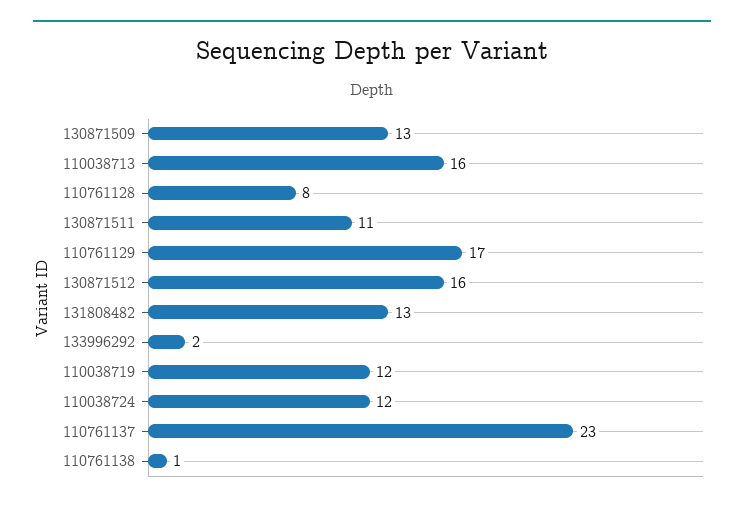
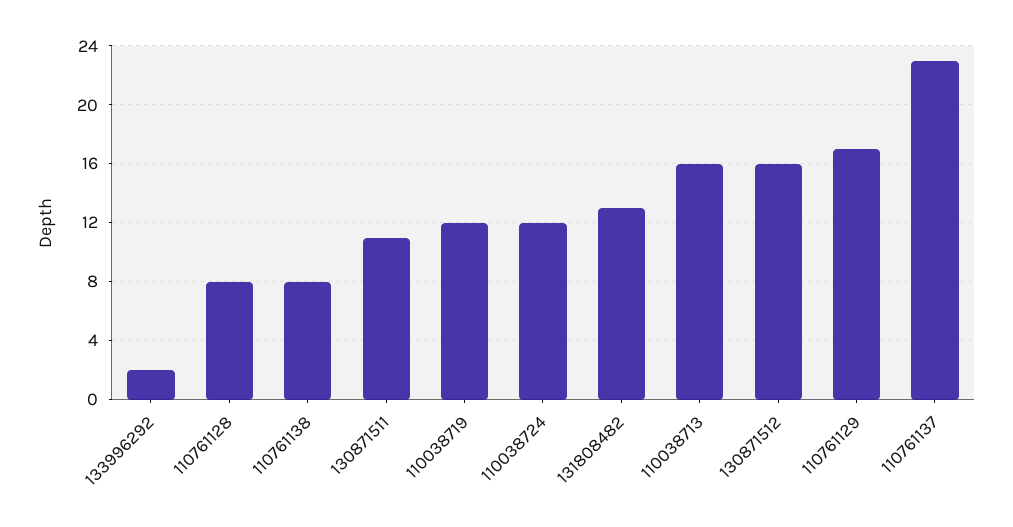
  {
-   "130871509": 13,
    "110038713": 16,
    "110761128": 8,
    "130871511": 11,
    "110761129": 17,
    "130871512": 16,
    "131808482": 13,
    "133996292": 2,
    "110038719": 12,
    "110038724": 12,
    "110761137": 23,
-   "110761138": 1
+   "110761138": 8
  }

